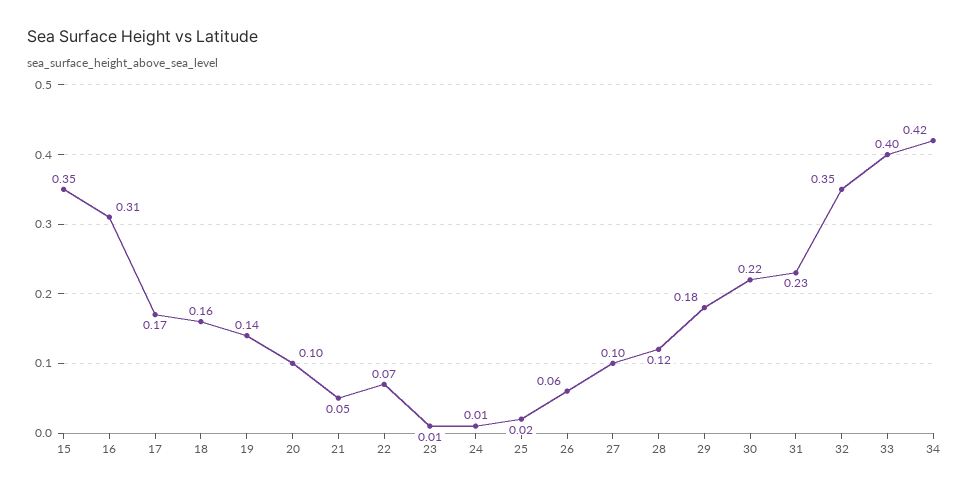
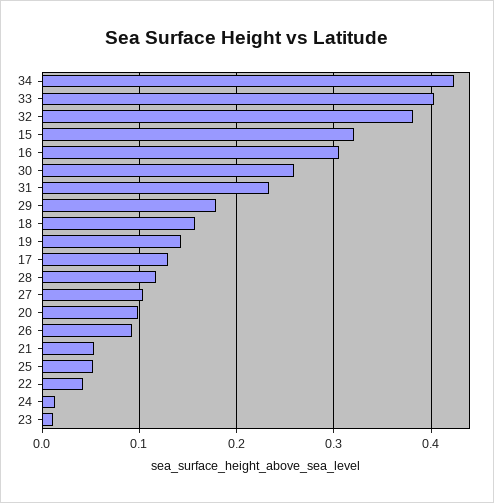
  {
-   "15": 0.35,
+   "15": 0.32,
    "16": 0.31,
-   "17": 0.17,
+   "17": 0.13,
    "18": 0.16,
    "19": 0.14,
    "20": 0.1,
    "21": 0.05,
-   "22": 0.07,
+   "22": 0.04,
    "23": 0.01,
    "24": 0.01,
-   "25": 0.02,
+   "25": 0.05,
-   "26": 0.06,
+   "26": 0.09,
    "27": 0.1,
    "28": 0.12,
    "29": 0.18,
-   "30": 0.22,
+   "30": 0.26,
    "31": 0.23,
-   "32": 0.35,
+   "32": 0.38,
    "33": 0.4,
    "34": 0.42
  }

